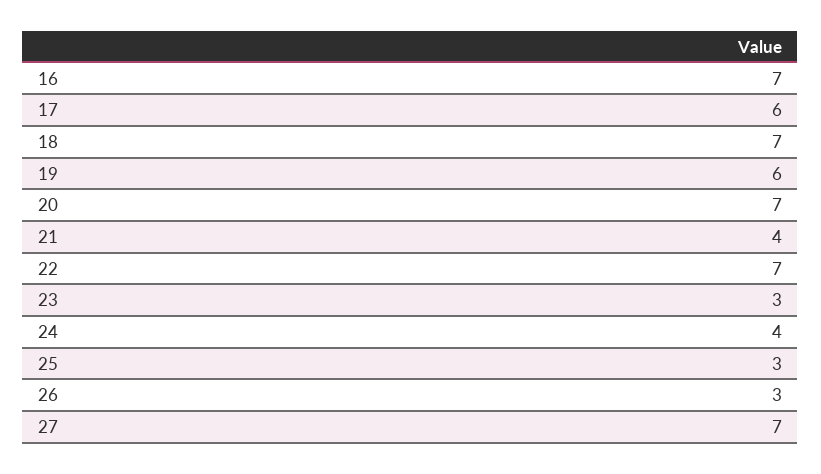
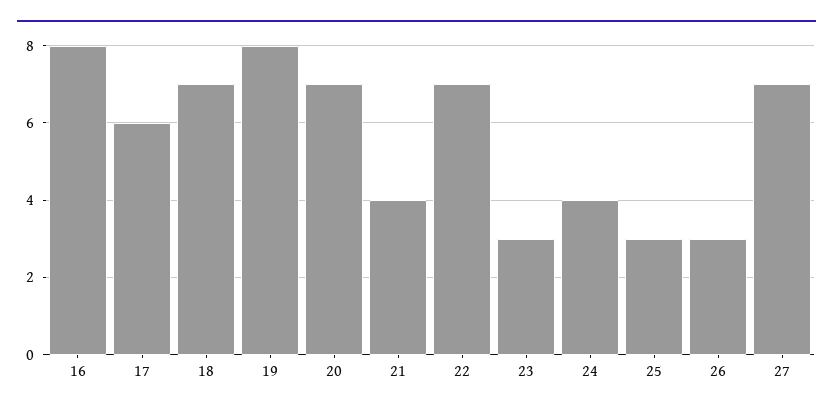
  {
-   "16": 7,
+   "16": 8,
    "17": 6,
    "18": 7,
-   "19": 6,
+   "19": 8,
    "20": 7,
    "21": 4,
    "22": 7,
    "23": 3,
    "24": 4,
    "25": 3,
    "26": 3,
    "27": 7
  }

